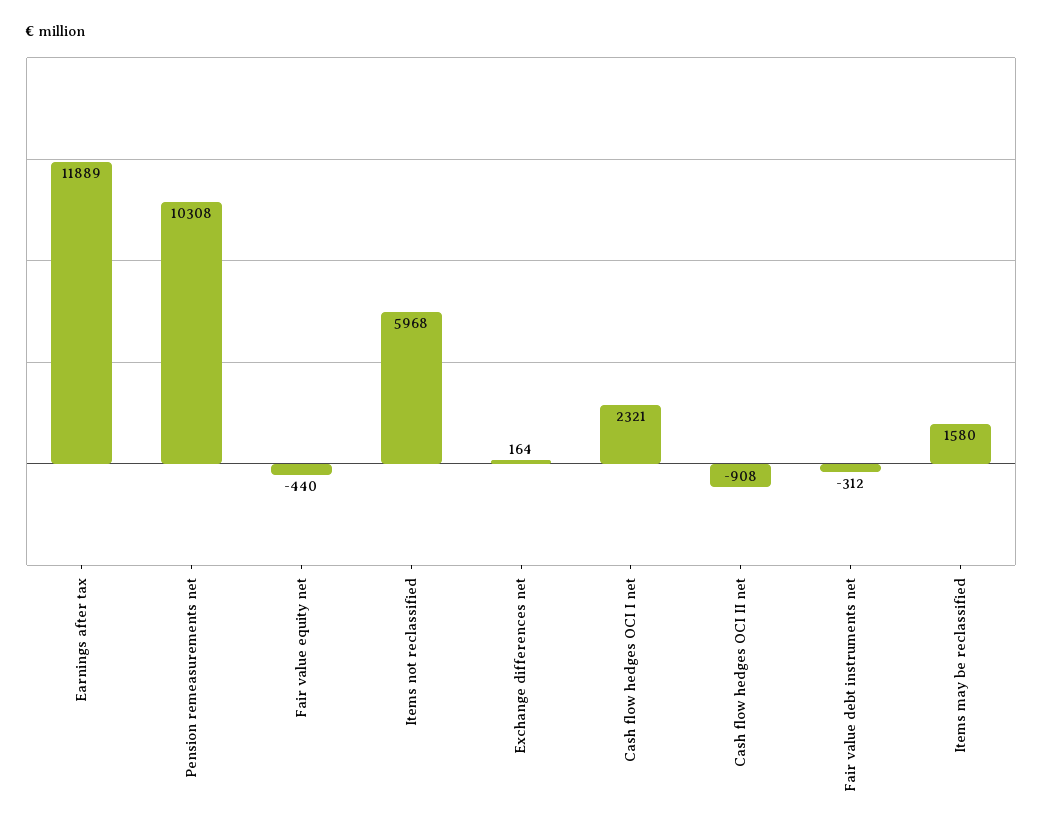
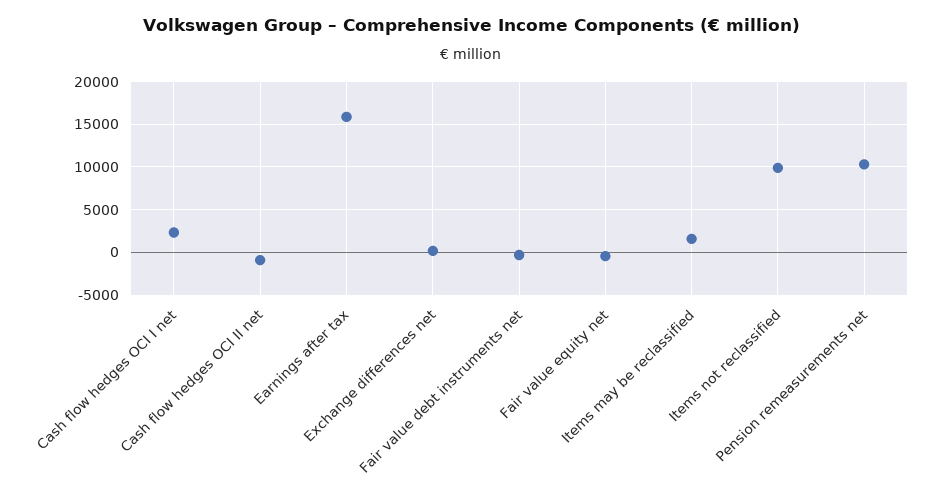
  {
-   "Earnings after tax": 11889,
+   "Earnings after tax": 16000,
    "Pension remeasurements net": 10308,
    "Fair value equity net": -440,
-   "Items not reclassified": 5968,
+   "Items not reclassified": 10000,
    "Exchange differences net": 164,
    "Cash flow hedges OCI I net": 2321,
    "Cash flow hedges OCI II net": -908,
    "Fair value debt instruments net": -312,
    "Items may be reclassified": 1580
  }

